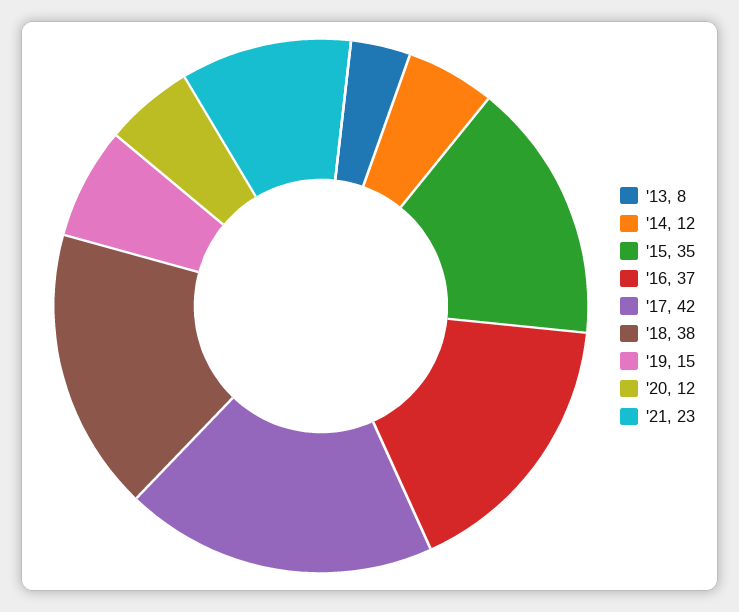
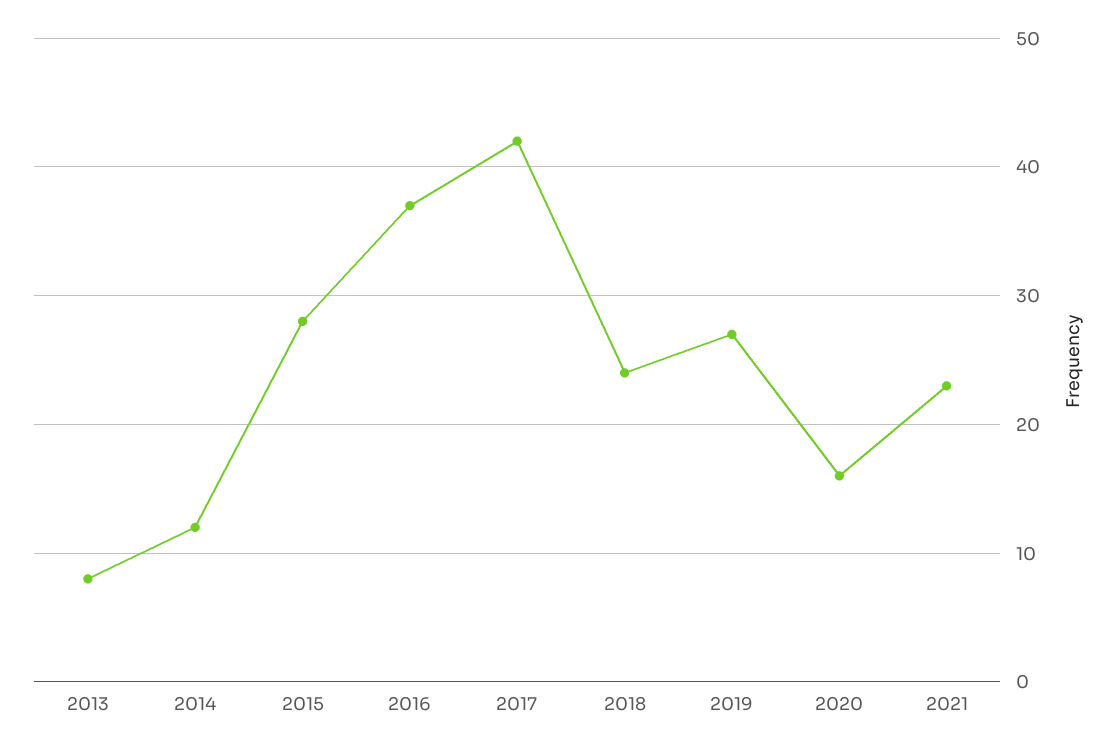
  {
    "'13": 8,
    "'14": 12,
-   "'15": 35,
+   "'15": 28,
    "'16": 37,
    "'17": 42,
-   "'18": 38,
+   "'18": 24,
-   "'19": 15,
+   "'19": 27,
-   "'20": 12,
+   "'20": 16,
    "'21": 23
  }

